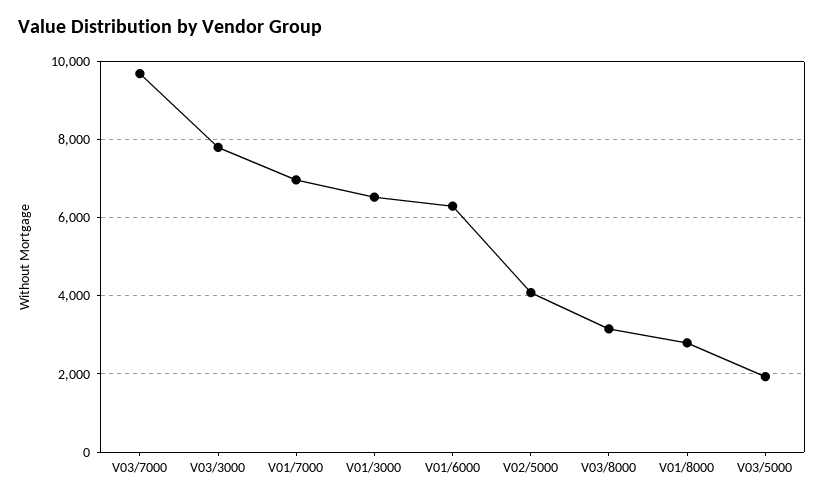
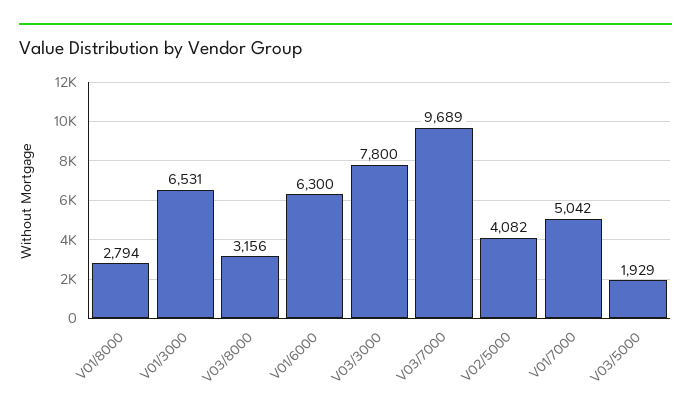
  {
    "V03/7000": 9689,
    "V03/3000": 7800,
-   "V01/7000": 7000,
+   "V01/7000": 5042,
    "V01/3000": 6531,
    "V01/6000": 6300,
    "V02/5000": 4082,
    "V03/8000": 3156,
    "V01/8000": 2794,
    "V03/5000": 1929
  }

